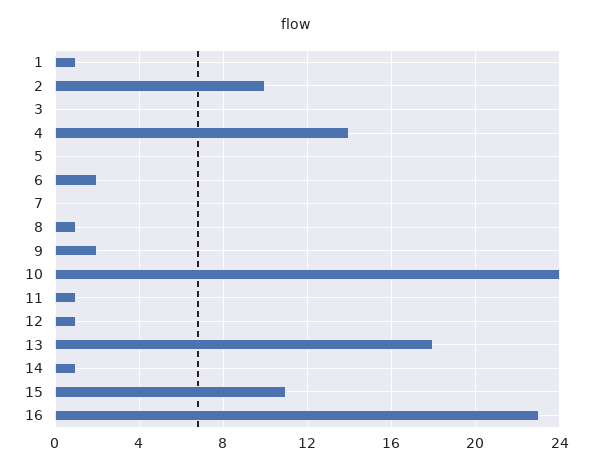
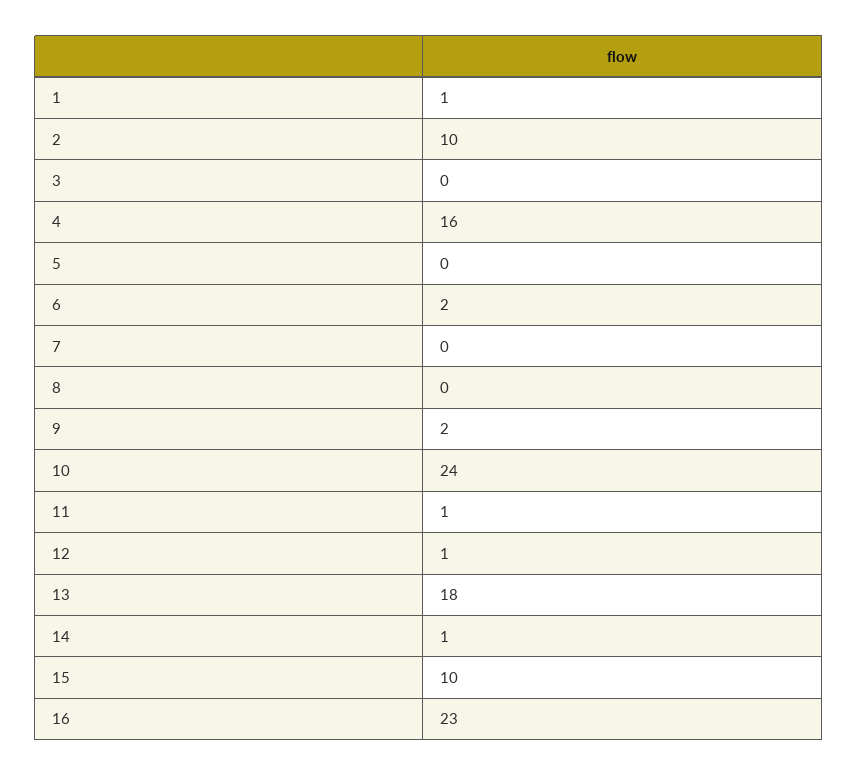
  {
    "1": 1,
    "2": 10,
    "3": 0,
-   "4": 14,
+   "4": 16,
    "5": 0,
    "6": 2,
    "7": 0,
-   "8": 1,
+   "8": 0,
    "9": 2,
    "10": 24,
    "11": 1,
    "12": 1,
    "13": 18,
    "14": 1,
-   "15": 11,
+   "15": 10,
    "16": 23
  }

